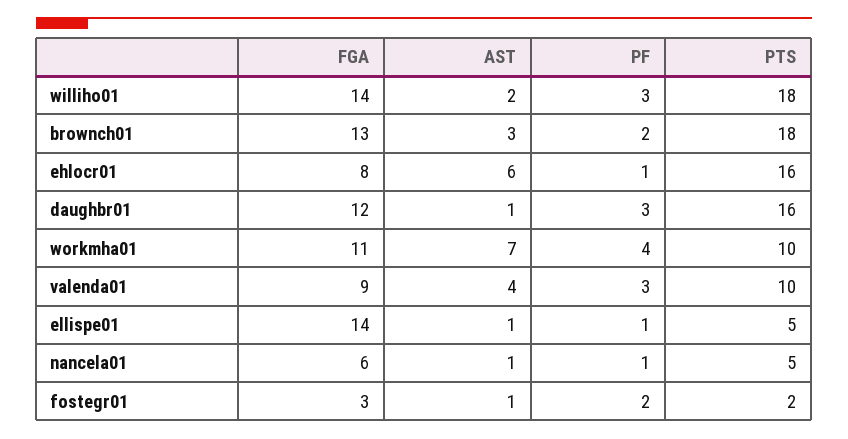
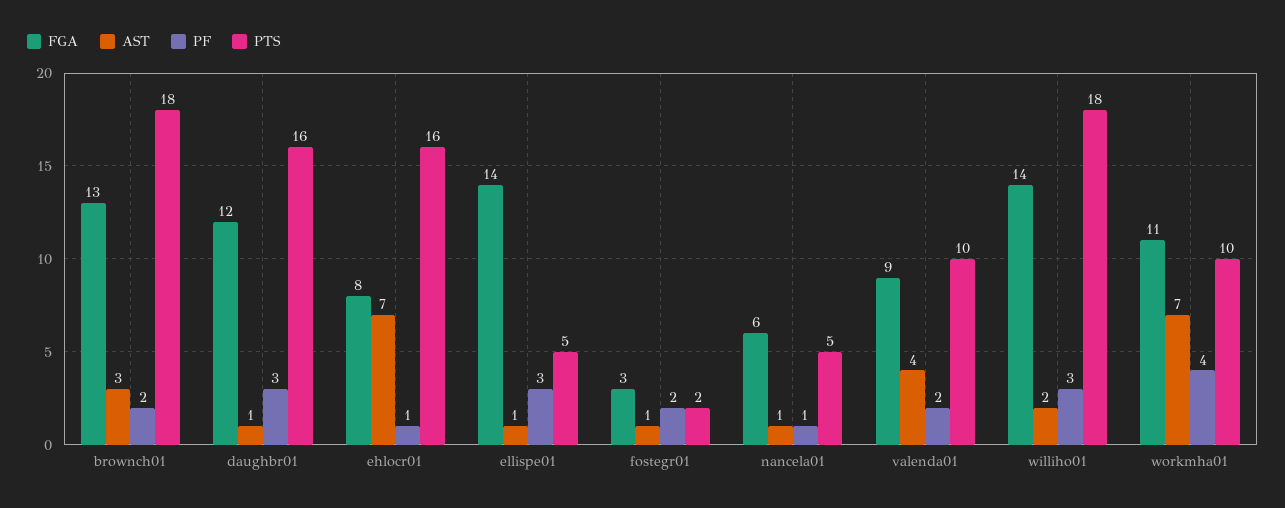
  {
    "FGA": {
      "williho01": 14,
      "brownch01": 13,
      "ehlocr01": 8,
      "daughbr01": 12,
      "workmha01": 11,
      "valenda01": 9,
      "ellispe01": 14,
      "nancela01": 6,
      "fostegr01": 3
    },
    "AST": {
      "williho01": 2,
      "brownch01": 3,
-     "ehlocr01": 6,
+     "ehlocr01": 7,
      "daughbr01": 1,
      "workmha01": 7,
      "valenda01": 4,
      "ellispe01": 1,
      "nancela01": 1,
      "fostegr01": 1
    },
    "PF": {
      "williho01": 3,
      "brownch01": 2,
      "ehlocr01": 1,
      "daughbr01": 3,
      "workmha01": 4,
-     "valenda01": 3,
+     "valenda01": 2,
-     "ellispe01": 1,
+     "ellispe01": 3,
      "nancela01": 1,
      "fostegr01": 2
    },
    "PTS": {
      "williho01": 18,
      "brownch01": 18,
      "ehlocr01": 16,
      "daughbr01": 16,
      "workmha01": 10,
      "valenda01": 10,
      "ellispe01": 5,
      "nancela01": 5,
      "fostegr01": 2
    }
  }

